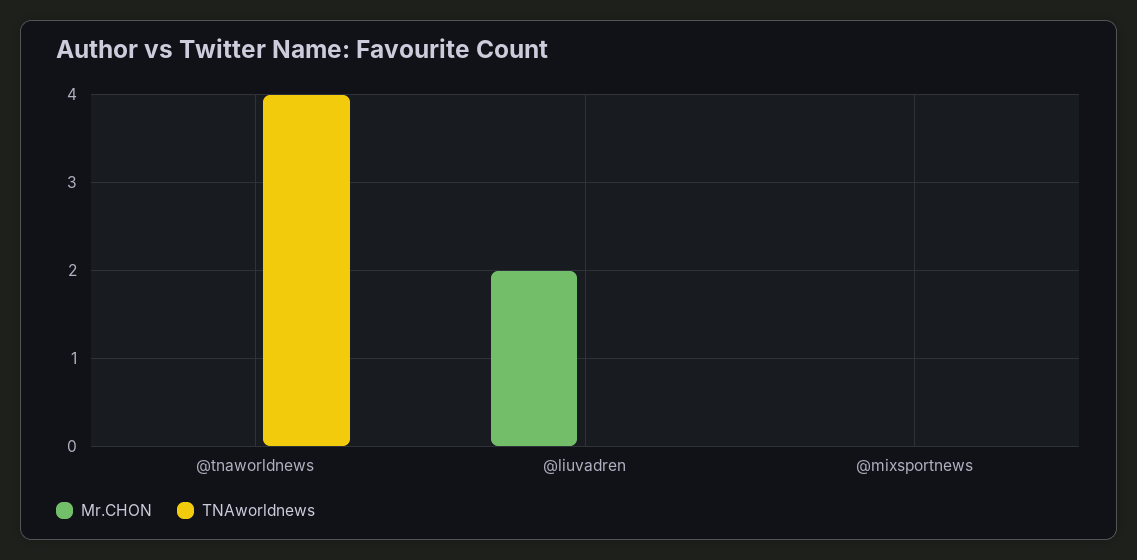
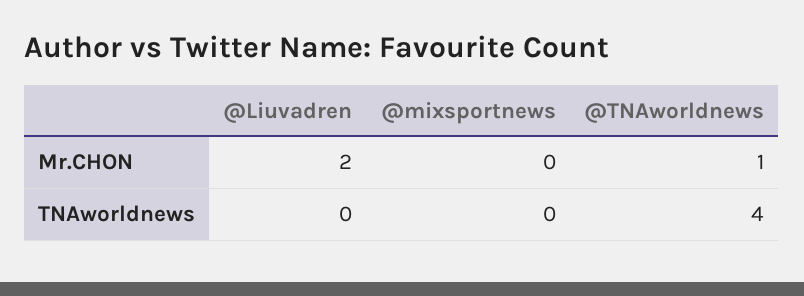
  {
    "Mr.CHON": {
-     "@tnaworldnews": 0,
+     "@tnaworldnews": 1,
      "@liuvadren": 2,
      "@mixsportnews": 0
    },
    "TNAworldnews": {
      "@tnaworldnews": 4,
      "@liuvadren": 0,
      "@mixsportnews": 0
    }
  }

